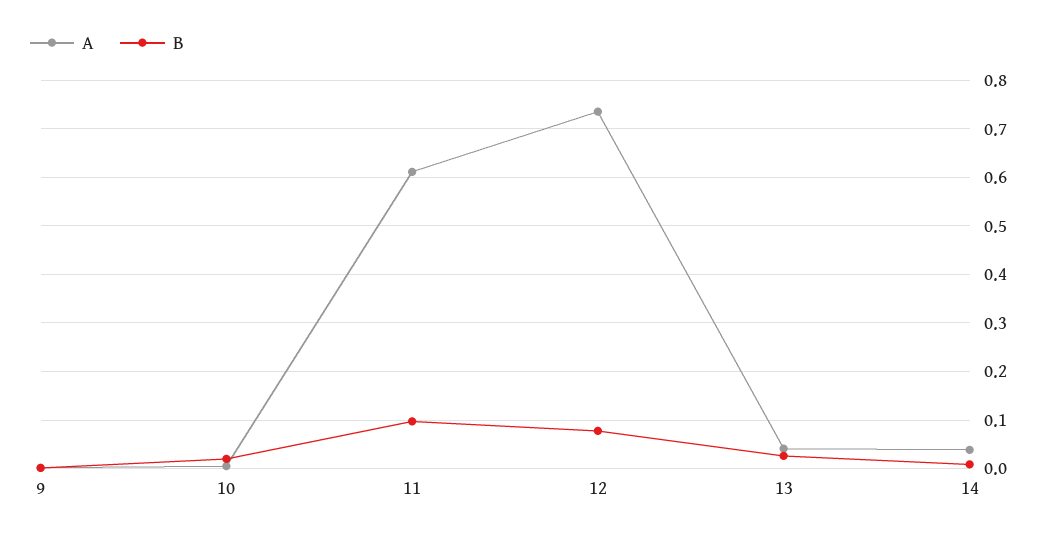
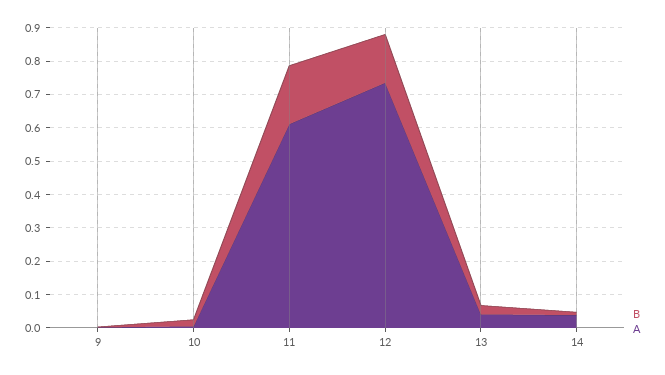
  {
    "A": {
      "9": 0,
      "10": 0,
      "11": 0.62,
      "12": 0.74,
      "13": 0.04,
      "14": 0.04
    },
    "B": {
      "9": 0,
      "10": 0.02,
-     "11": 0.1,
+     "11": 0.175,
-     "12": 0.08,
+     "12": 0.15,
      "13": 0.02,
      "14": 0
    }
  }

